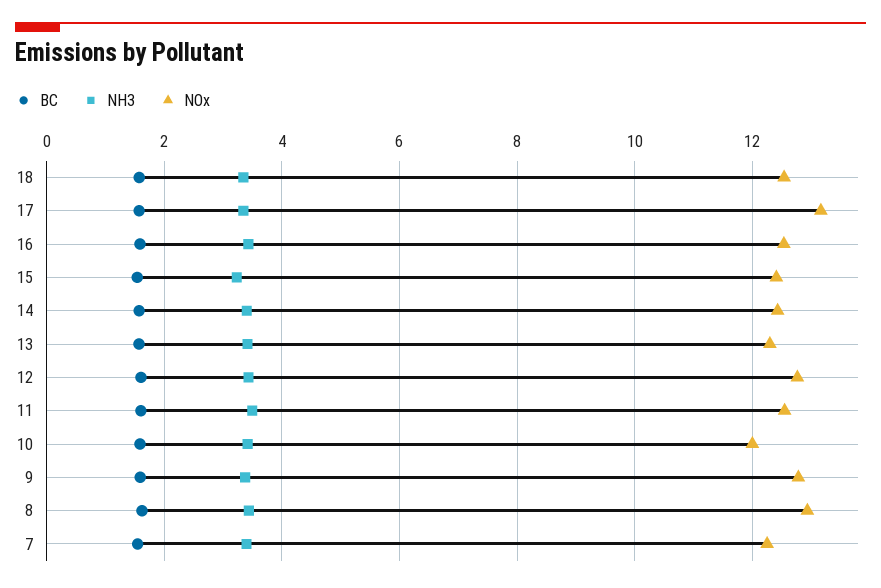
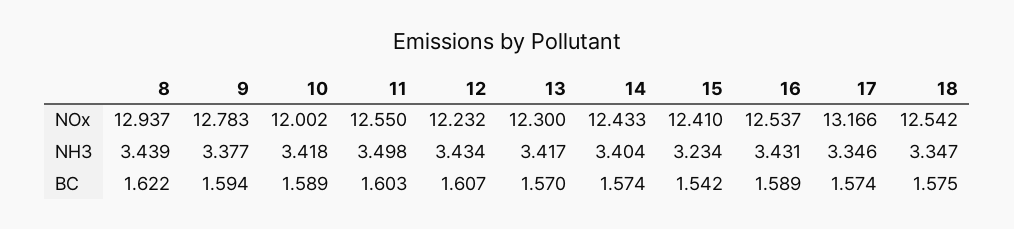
  {
    "BC": {
      "18": 1.575,
      "17": 1.574,
      "16": 1.589,
      "15": 1.542,
      "14": 1.574,
      "13": 1.57,
      "12": 1.607,
      "11": 1.603,
      "10": 1.589,
      "9": 1.594,
-     "8": 1.622,
+     "8": 1.622
-     "7": 1.6
    },
    "NH3": {
      "18": 3.347,
      "17": 3.346,
      "16": 3.431,
      "15": 3.234,
      "14": 3.404,
      "13": 3.417,
      "12": 3.434,
      "11": 3.498,
      "10": 3.418,
      "9": 3.377,
-     "8": 3.439,
+     "8": 3.439
-     "7": 3.4
    },
    "NOx": {
      "18": 12.542,
      "17": 13.166,
      "16": 12.537,
      "15": 12.41,
      "14": 12.433,
      "13": 12.3,
-     "12": 12.8,
+     "12": 12.232,
      "11": 12.55,
      "10": 12.002,
      "9": 12.783,
-     "8": 12.937,
+     "8": 12.937
-     "7": 12.2
    }
  }

